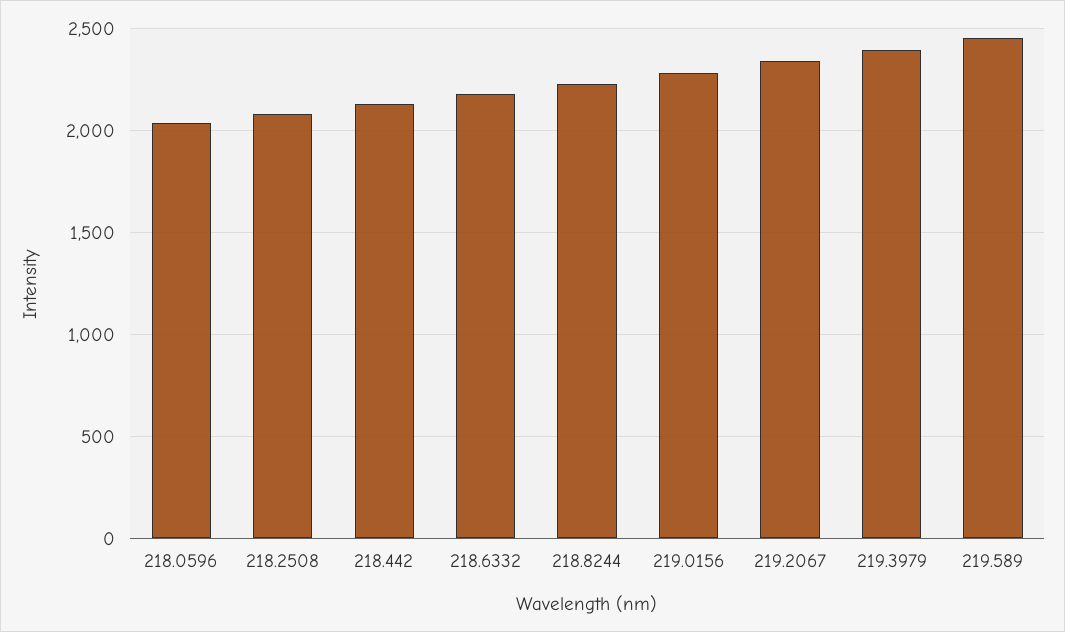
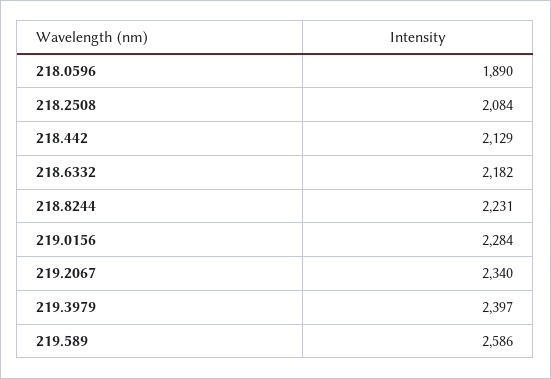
  {
-   "218.0596": 2050,
+   "218.0596": 1890,
    "218.2508": 2084,
    "218.442": 2129,
    "218.6332": 2182,
    "218.8244": 2231,
    "219.0156": 2284,
    "219.2067": 2340,
    "219.3979": 2397,
-   "219.589": 2450
+   "219.589": 2586
  }

